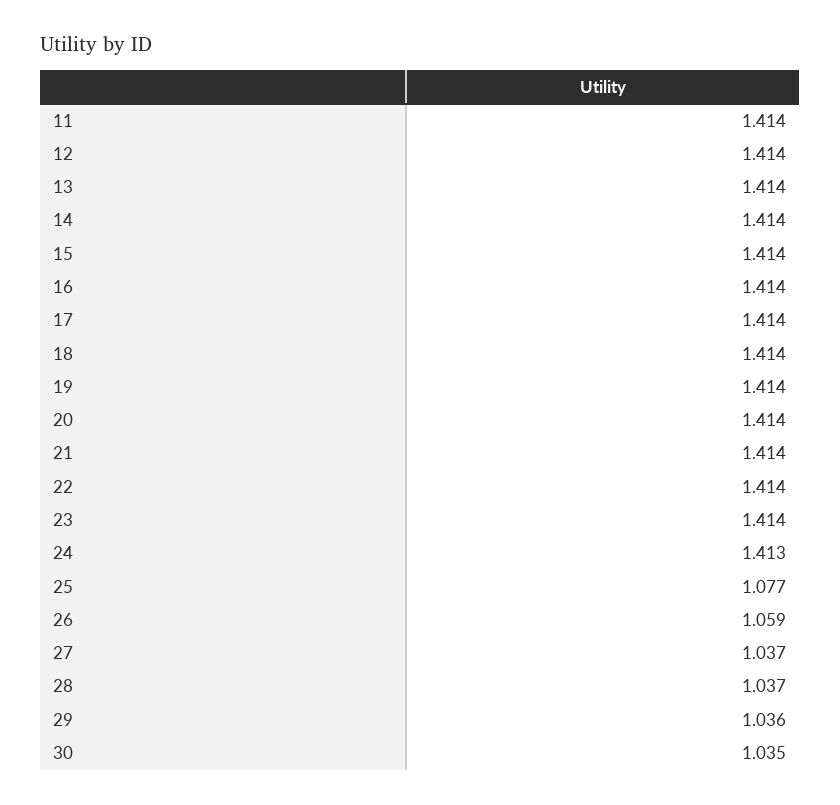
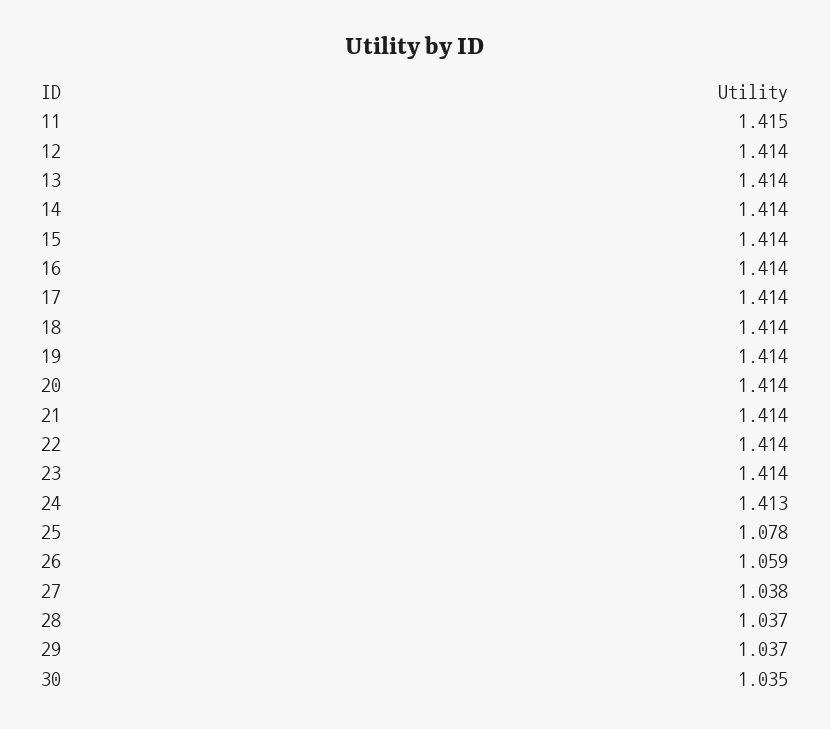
  {
-   "11": 1.414,
+   "11": 1.415,
    "12": 1.414,
    "13": 1.414,
    "14": 1.414,
    "15": 1.414,
    "16": 1.414,
    "17": 1.414,
    "18": 1.414,
    "19": 1.414,
    "20": 1.414,
    "21": 1.414,
    "22": 1.414,
    "23": 1.414,
    "24": 1.413,
-   "25": 1.077,
+   "25": 1.078,
    "26": 1.059,
-   "27": 1.037,
+   "27": 1.038,
    "28": 1.037,
-   "29": 1.036,
+   "29": 1.037,
    "30": 1.035
  }

